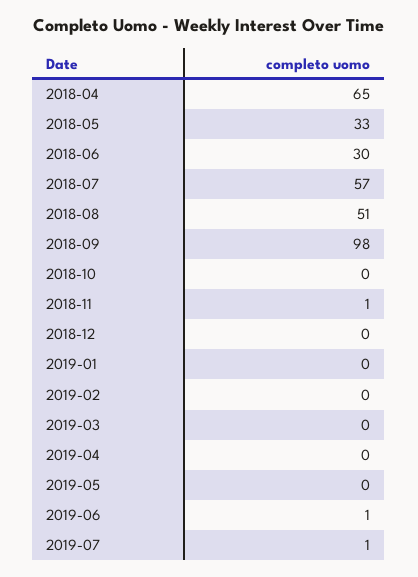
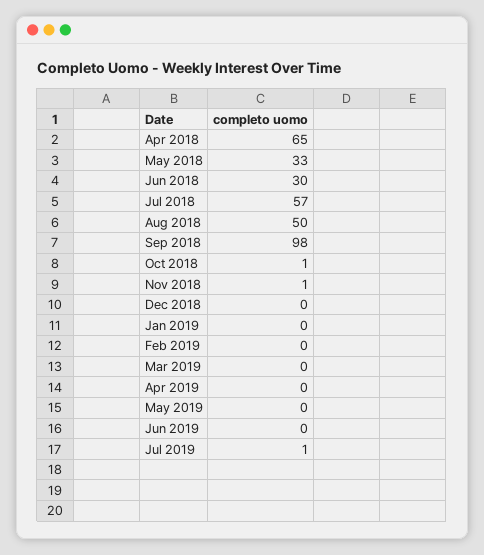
  {
    "2018-04": 65,
    "2018-05": 33,
    "2018-06": 30,
    "2018-07": 57,
-   "2018-08": 51,
+   "2018-08": 50,
    "2018-09": 98,
-   "2018-10": 0,
+   "2018-10": 1,
    "2018-11": 1,
    "2018-12": 0,
    "2019-01": 0,
    "2019-02": 0,
    "2019-03": 0,
    "2019-04": 0,
    "2019-05": 0,
-   "2019-06": 1,
+   "2019-06": 0,
    "2019-07": 1
  }

